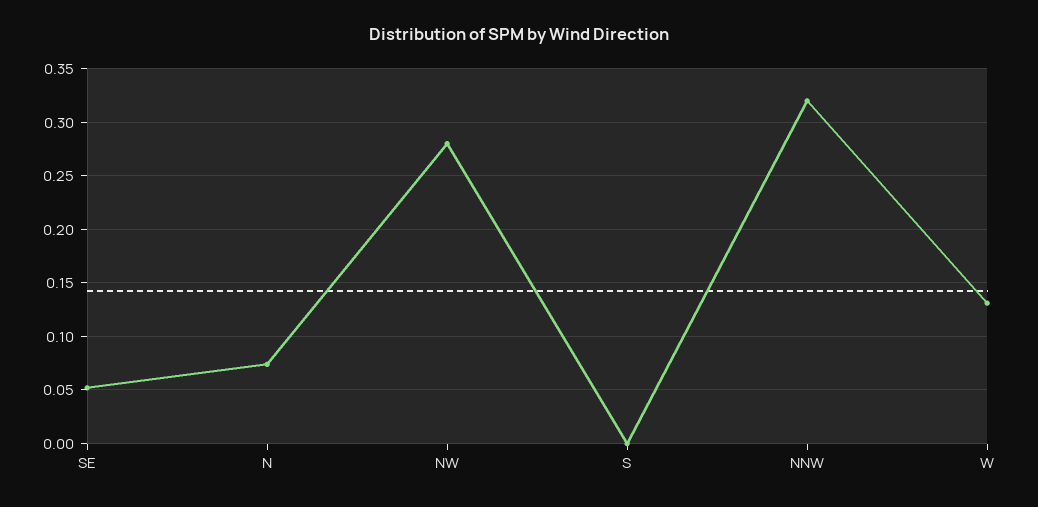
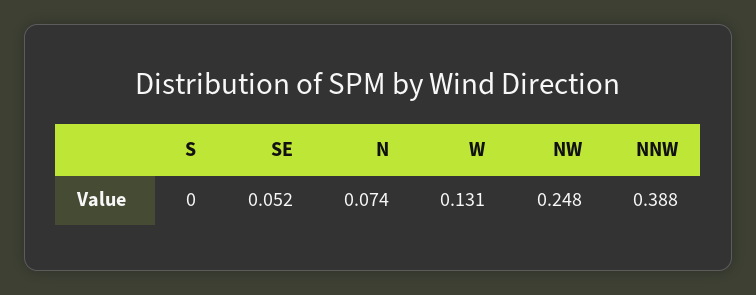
  {
    "SE": 0.052,
    "N": 0.074,
-   "NW": 0.28,
+   "NW": 0.248,
    "S": 0,
-   "NNW": 0.32,
+   "NNW": 0.388,
    "W": 0.131
  }

